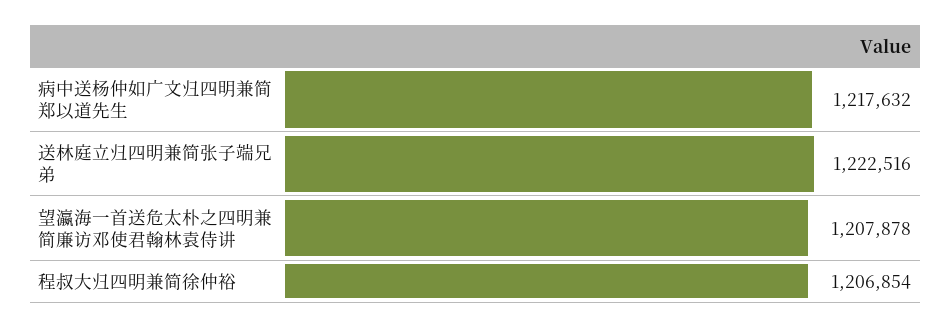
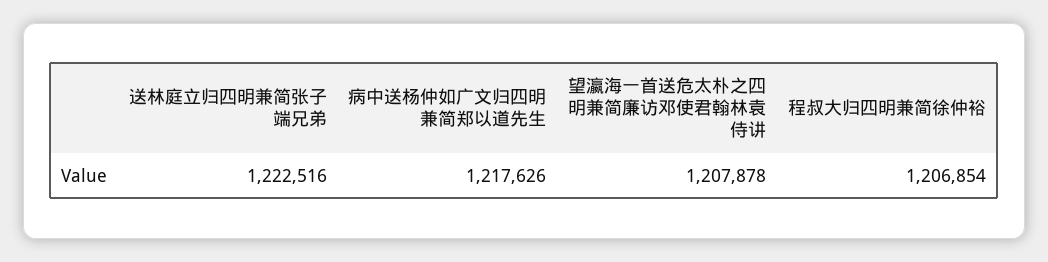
  {
-   "病中送杨仲如广文归四明兼简郑以道先生": 1217632,
+   "病中送杨仲如广文归四明兼简郑以道先生": 1217626,
    "送林庭立归四明兼简张子端兄弟": 1222516,
    "望瀛海一首送危太朴之四明兼简廉访邓使君翰林袁侍讲": 1207878,
    "程叔大归四明兼简徐仲裕": 1206854
  }

